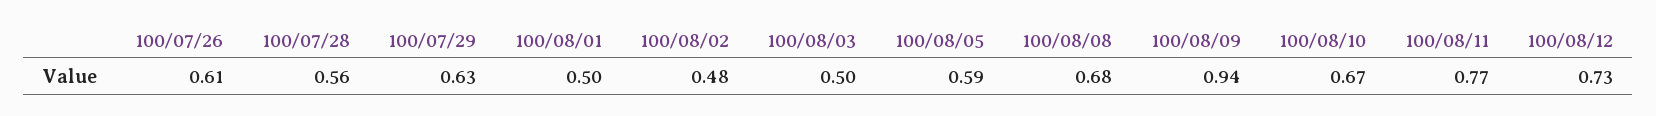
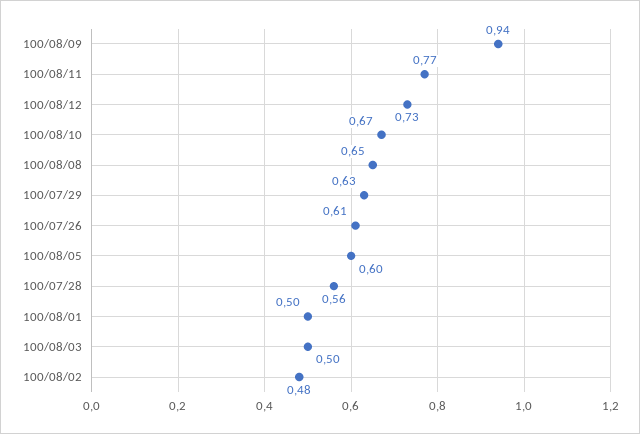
  {
    "100/07/26": 0.61,
    "100/07/28": 0.56,
    "100/07/29": 0.63,
    "100/08/01": 0.5,
    "100/08/02": 0.48,
    "100/08/03": 0.5,
-   "100/08/05": 0.59,
+   "100/08/05": 0.6,
-   "100/08/08": 0.68,
+   "100/08/08": 0.65,
    "100/08/09": 0.94,
    "100/08/10": 0.67,
    "100/08/11": 0.77,
    "100/08/12": 0.73
  }

